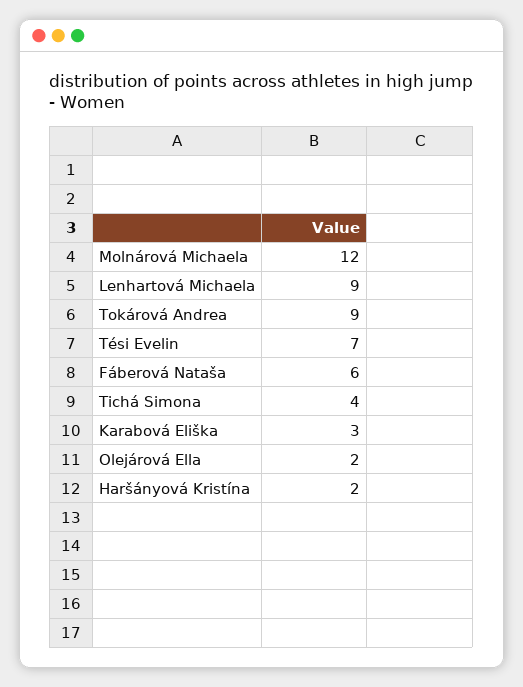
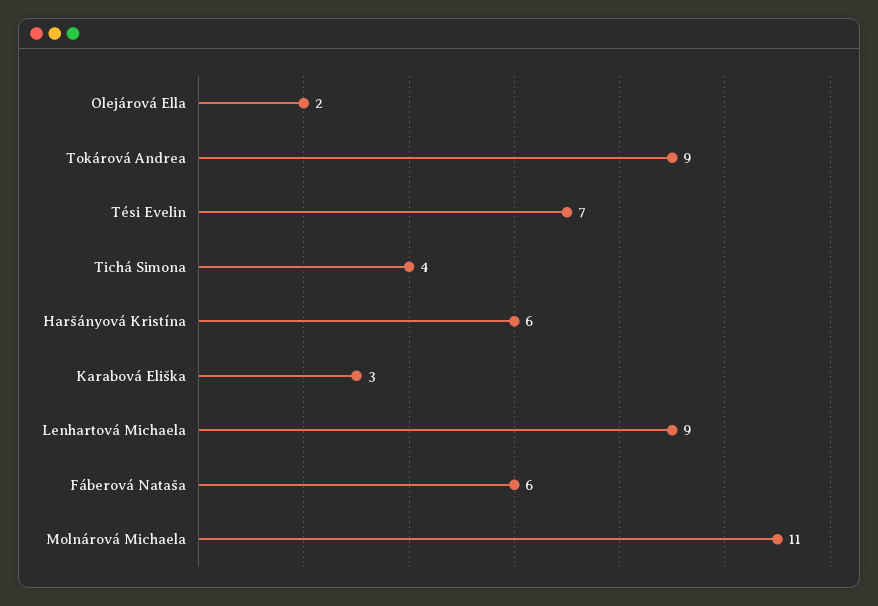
  {
-   "Molnárová Michaela": 12,
+   "Molnárová Michaela": 11,
    "Lenhartová Michaela": 9,
    "Tokárová Andrea": 9,
    "Tési Evelin": 7,
    "Fáberová Nataša": 6,
    "Tichá Simona": 4,
    "Karabová Eliška": 3,
    "Olejárová Ella": 2,
-   "Haršányová Kristína": 2
+   "Haršányová Kristína": 6
  }

